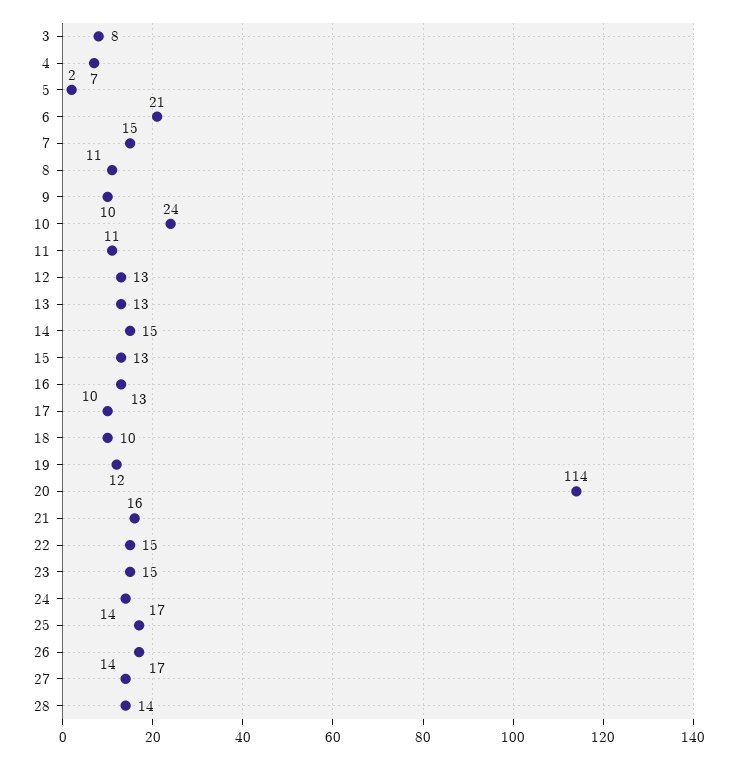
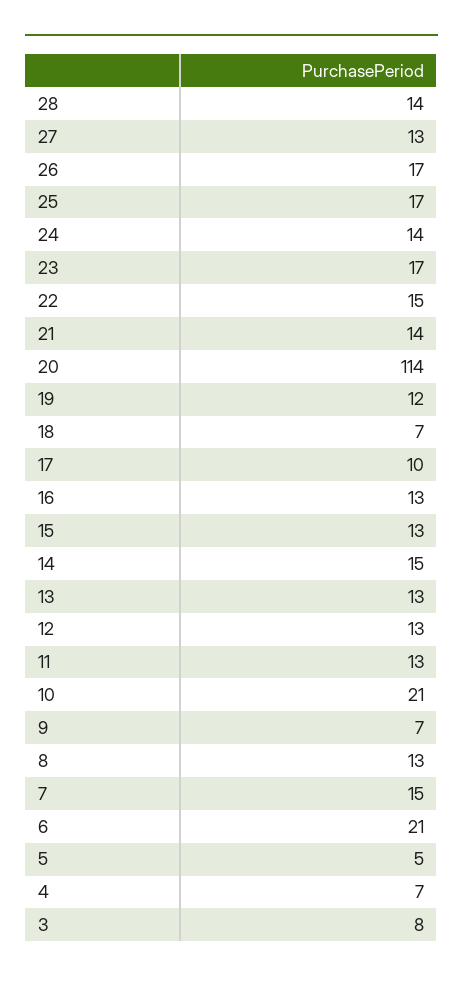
  {
    "3": 8,
    "4": 7,
-   "5": 2,
+   "5": 5,
    "6": 21,
    "7": 15,
-   "8": 11,
+   "8": 13,
-   "9": 10,
+   "9": 7,
-   "10": 24,
+   "10": 21,
-   "11": 11,
+   "11": 13,
    "12": 13,
    "13": 13,
    "14": 15,
    "15": 13,
    "16": 13,
    "17": 10,
-   "18": 10,
+   "18": 7,
    "19": 12,
    "20": 114,
-   "21": 16,
+   "21": 14,
    "22": 15,
-   "23": 15,
+   "23": 17,
    "24": 14,
    "25": 17,
    "26": 17,
-   "27": 14,
+   "27": 13,
    "28": 14
  }

